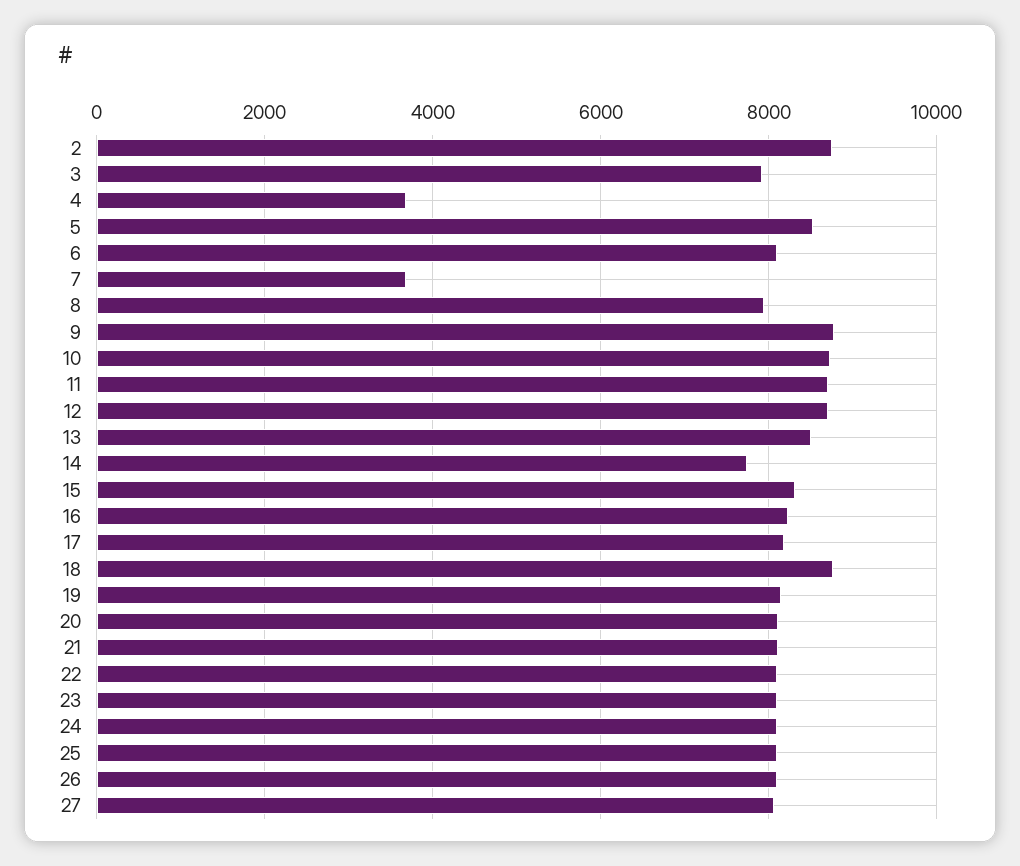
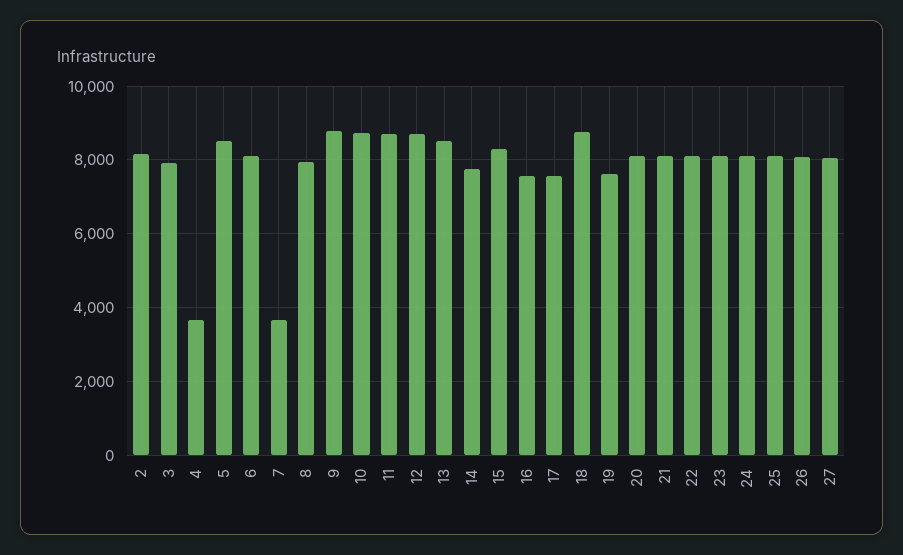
  {
-   "2": 8800,
+   "2": 8200,
    "3": 8000,
    "4": 3600,
    "5": 8600,
    "6": 8000,
    "7": 3600,
    "8": 8000,
    "9": 8800,
    "10": 8800,
    "11": 8800,
    "12": 8800,
    "13": 8600,
    "14": 7800,
    "15": 8400,
-   "16": 8200,
+   "16": 7600,
-   "17": 8200,
+   "17": 7600,
    "18": 8800,
-   "19": 8200,
+   "19": 7600,
    "20": 8200,
    "21": 8200,
    "22": 8200,
    "23": 8200,
    "24": 8200,
    "25": 8000,
    "26": 8000,
    "27": 8000
  }

